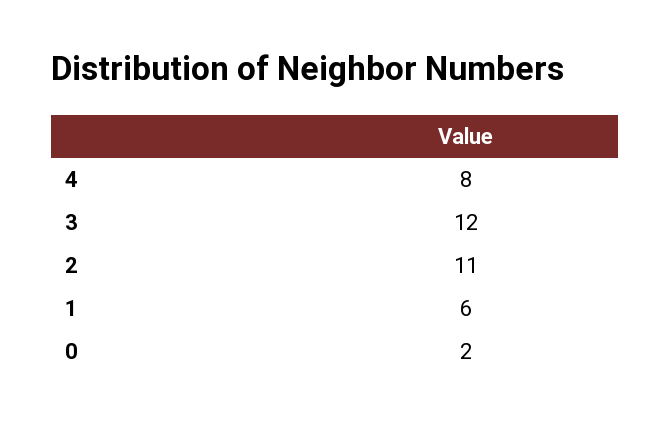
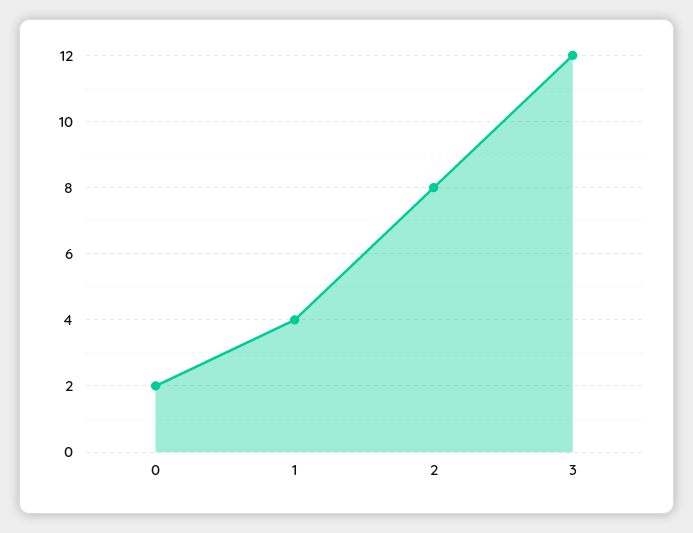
  {
-   "4": 8,
    "3": 12,
-   "2": 11,
+   "2": 8,
-   "1": 6,
+   "1": 4,
    "0": 2
  }

